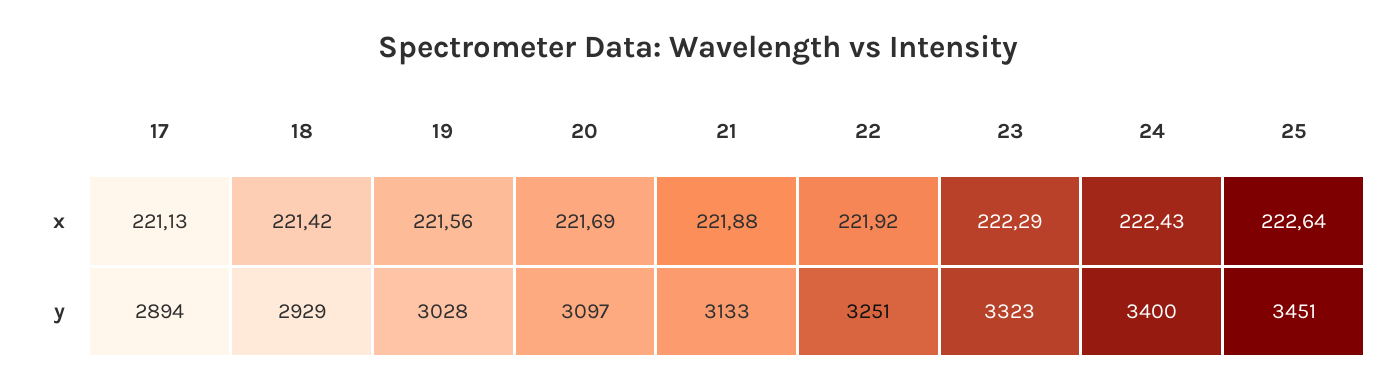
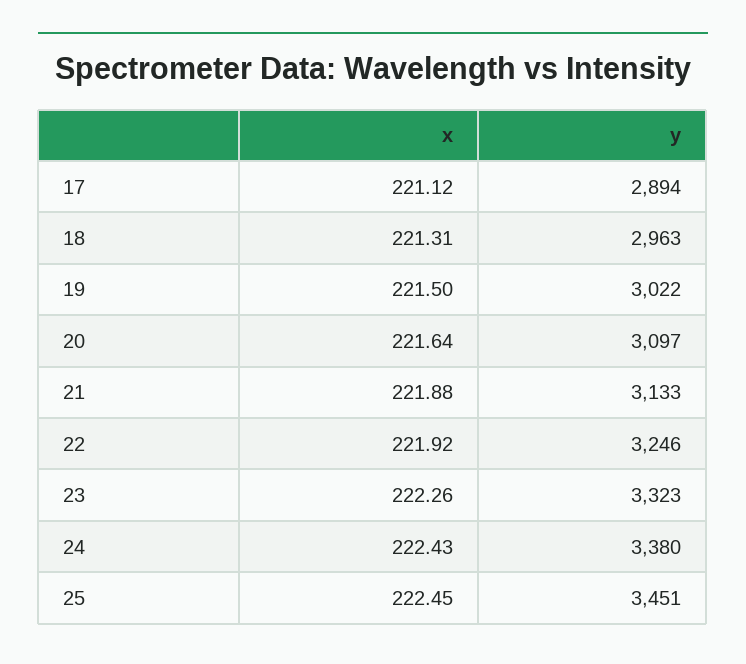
  {
    "17": {
-     "x": 221.13,
+     "x": 221.12,
      "y": 2894
    },
    "18": {
-     "x": 221.42,
+     "x": 221.31,
-     "y": 2929
+     "y": 2963
    },
    "19": {
-     "x": 221.56,
+     "x": 221.5,
-     "y": 3028
+     "y": 3022
    },
    "20": {
-     "x": 221.69,
+     "x": 221.64,
      "y": 3097
    },
    "21": {
      "x": 221.88,
      "y": 3133
    },
    "22": {
      "x": 221.92,
-     "y": 3251
+     "y": 3246
    },
    "23": {
-     "x": 222.29,
+     "x": 222.26,
      "y": 3323
    },
    "24": {
      "x": 222.43,
-     "y": 3400
+     "y": 3380
    },
    "25": {
-     "x": 222.64,
+     "x": 222.45,
      "y": 3451
    }
  }

